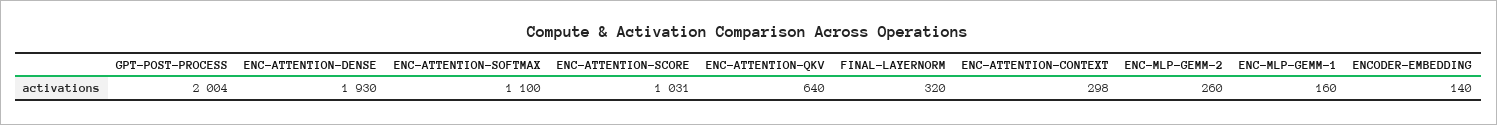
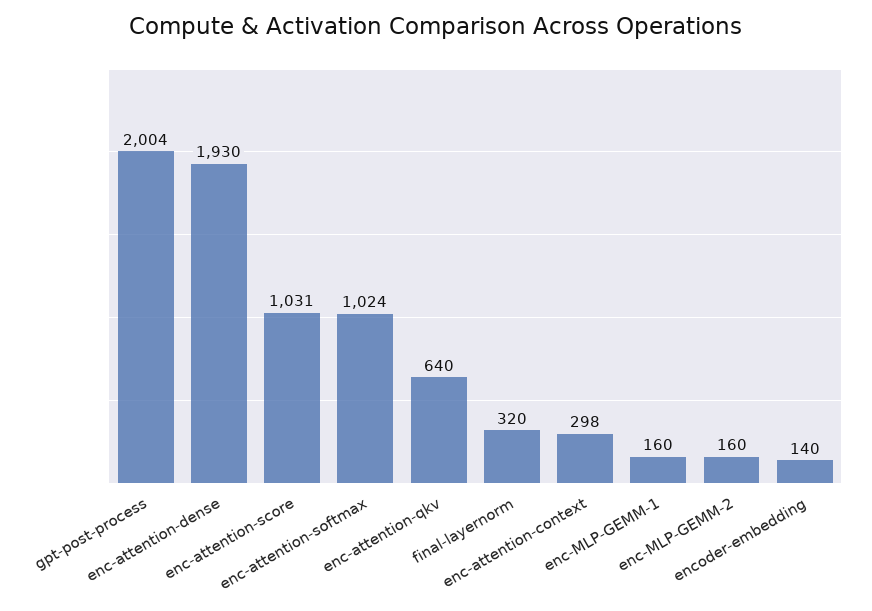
  {
    "GPT-POST-PROCESS": 2004,
    "ENC-ATTENTION-DENSE": 1930,
-   "ENC-ATTENTION-SOFTMAX": 1100,
+   "ENC-ATTENTION-SOFTMAX": 1024,
    "ENC-ATTENTION-SCORE": 1031,
    "ENC-ATTENTION-QKV": 640,
    "FINAL-LAYERNORM": 320,
    "ENC-ATTENTION-CONTEXT": 298,
-   "ENC-MLP-GEMM-2": 260,
+   "ENC-MLP-GEMM-2": 160,
    "ENC-MLP-GEMM-1": 160,
    "ENCODER-EMBEDDING": 140
  }

